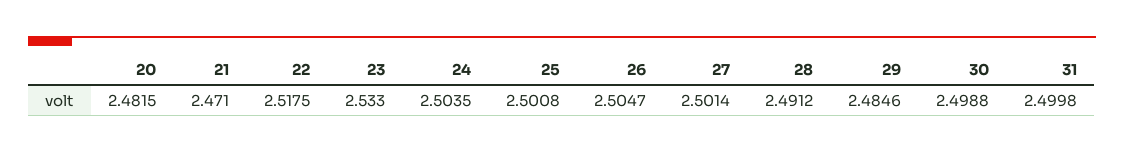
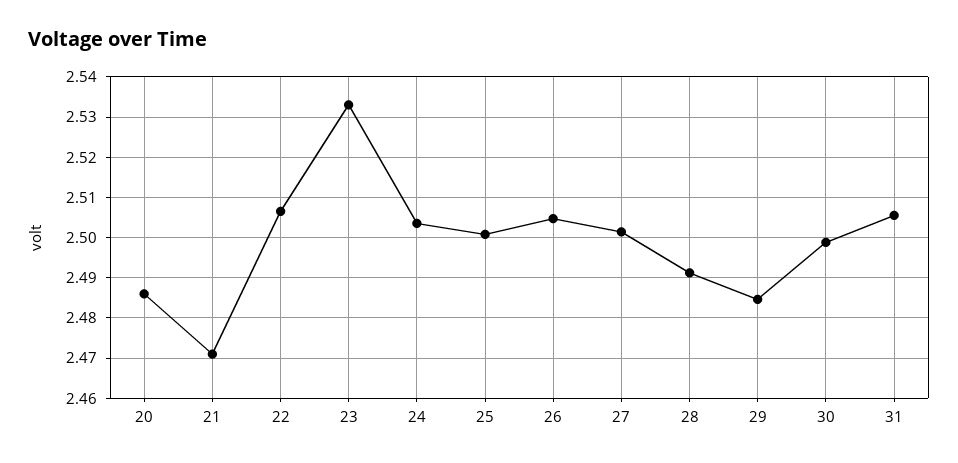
  {
-   "20": 2.4815,
+   "20": 2.486,
    "21": 2.471,
-   "22": 2.5175,
+   "22": 2.506,
    "23": 2.533,
    "24": 2.5035,
    "25": 2.5008,
    "26": 2.5047,
    "27": 2.5014,
    "28": 2.4912,
    "29": 2.4846,
    "30": 2.4988,
-   "31": 2.4998
+   "31": 2.506
  }

